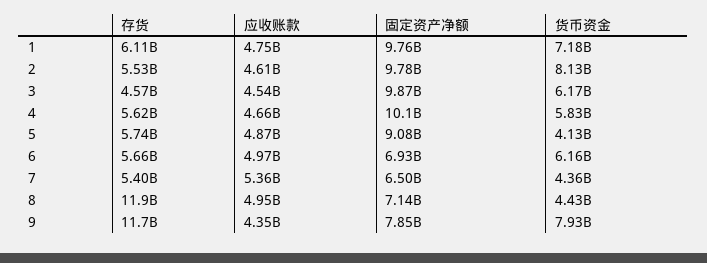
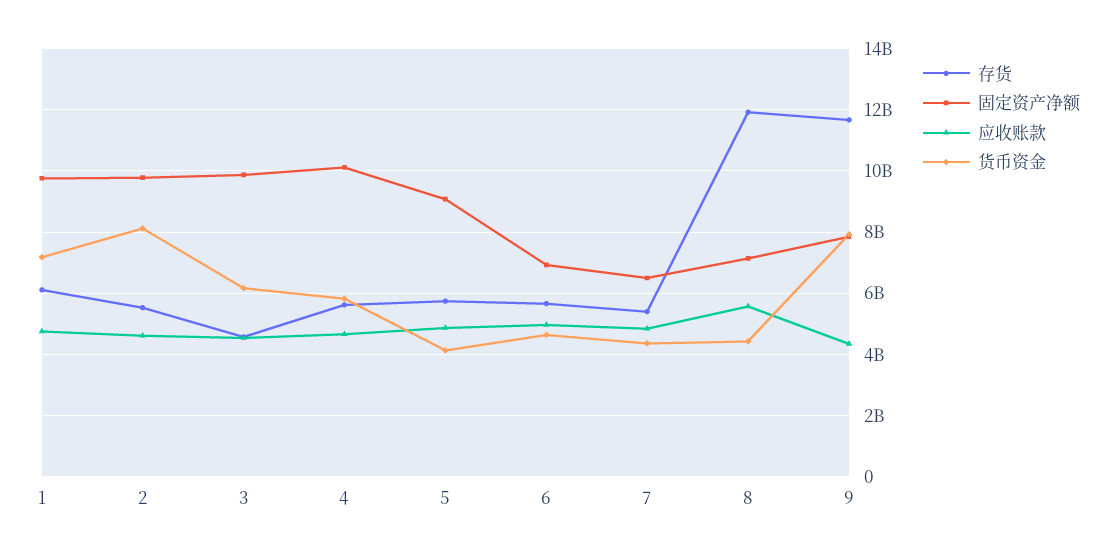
  {
    "存货": {
      "1": 6110000000,
      "2": 5530000000,
      "3": 4570000000,
      "4": 5620000000,
      "5": 5740000000,
      "6": 5660000000,
      "7": 5400000000,
      "8": 11900000000,
      "9": 11700000000
    },
    "应收账款": {
      "1": 4750000000,
      "2": 4610000000,
      "3": 4540000000,
      "4": 4660000000,
      "5": 4870000000,
      "6": 4970000000,
-     "7": 5360000000,
+     "7": 4800000000,
-     "8": 4950000000,
+     "8": 5600000000,
      "9": 4350000000
    },
    "固定资产净额": {
      "1": 9760000000,
      "2": 9780000000,
      "3": 9870000000,
      "4": 10100000000,
      "5": 9080000000,
      "6": 6930000000,
      "7": 6500000000,
      "8": 7140000000,
      "9": 7850000000
    },
    "货币资金": {
      "1": 7180000000,
      "2": 8130000000,
      "3": 6170000000,
      "4": 5830000000,
      "5": 4130000000,
-     "6": 6160000000,
+     "6": 4600000000,
      "7": 4360000000,
      "8": 4430000000,
      "9": 7930000000
    }
  }

